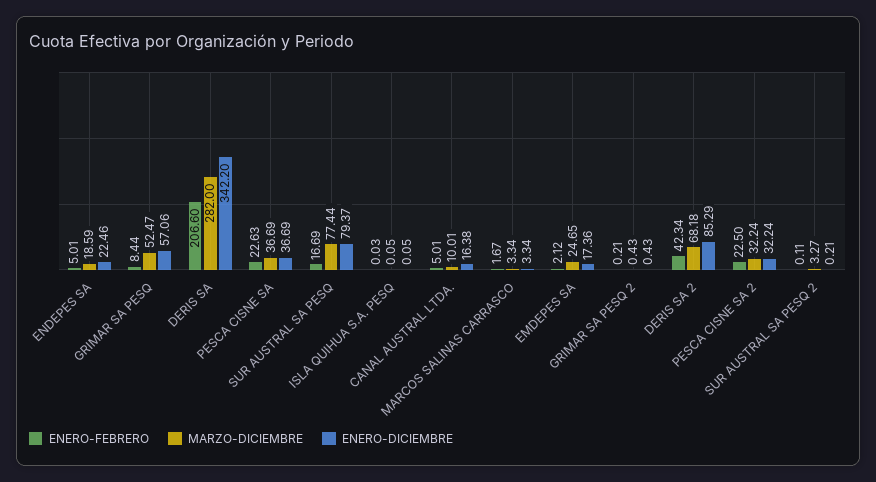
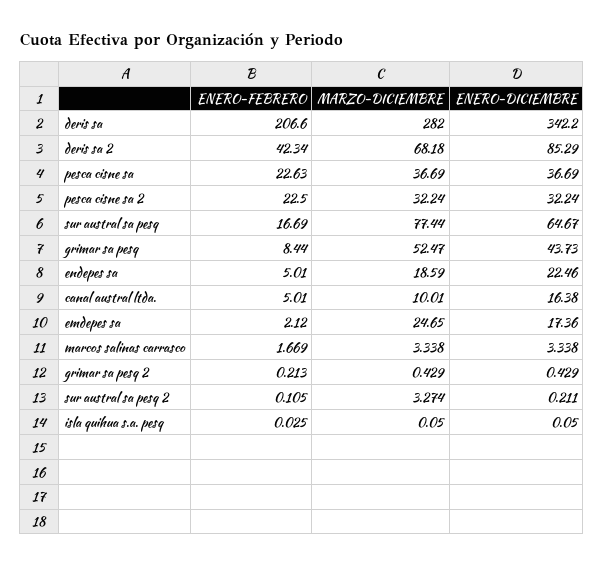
  {
    "ENERO-FEBRERO": {
      "ENDEPES SA": 5.01,
      "GRIMAR SA PESQ": 8.44,
      "DERIS SA": 206.6,
      "PESCA CISNE SA": 22.63,
      "SUR AUSTRAL SA PESQ": 16.69,
      "ISLA QUIHUA S.A. PESQ": 0.025,
      "CANAL AUSTRAL LTDA.": 5.01,
      "MARCOS SALINAS CARRASCO": 1.669,
      "EMDEPES SA": 2.12,
      "GRIMAR SA PESQ 2": 0.213,
      "DERIS SA 2": 42.34,
      "PESCA CISNE SA 2": 22.5,
      "SUR AUSTRAL SA PESQ 2": 0.105
    },
    "MARZO-DICIEMBRE": {
      "ENDEPES SA": 18.59,
      "GRIMAR SA PESQ": 52.47,
      "DERIS SA": 282,
      "PESCA CISNE SA": 36.69,
      "SUR AUSTRAL SA PESQ": 77.44,
      "ISLA QUIHUA S.A. PESQ": 0.05,
      "CANAL AUSTRAL LTDA.": 10.01,
      "MARCOS SALINAS CARRASCO": 3.338,
      "EMDEPES SA": 24.65,
      "GRIMAR SA PESQ 2": 0.429,
      "DERIS SA 2": 68.18,
      "PESCA CISNE SA 2": 32.24,
      "SUR AUSTRAL SA PESQ 2": 3.274
    },
    "ENERO-DICIEMBRE": {
      "ENDEPES SA": 22.46,
-     "GRIMAR SA PESQ": 57.06,
+     "GRIMAR SA PESQ": 43.73,
      "DERIS SA": 342.2,
      "PESCA CISNE SA": 36.69,
-     "SUR AUSTRAL SA PESQ": 79.37,
+     "SUR AUSTRAL SA PESQ": 64.67,
      "ISLA QUIHUA S.A. PESQ": 0.05,
      "CANAL AUSTRAL LTDA.": 16.38,
      "MARCOS SALINAS CARRASCO": 3.338,
      "EMDEPES SA": 17.36,
      "GRIMAR SA PESQ 2": 0.429,
      "DERIS SA 2": 85.29,
      "PESCA CISNE SA 2": 32.24,
      "SUR AUSTRAL SA PESQ 2": 0.211
    }
  }

